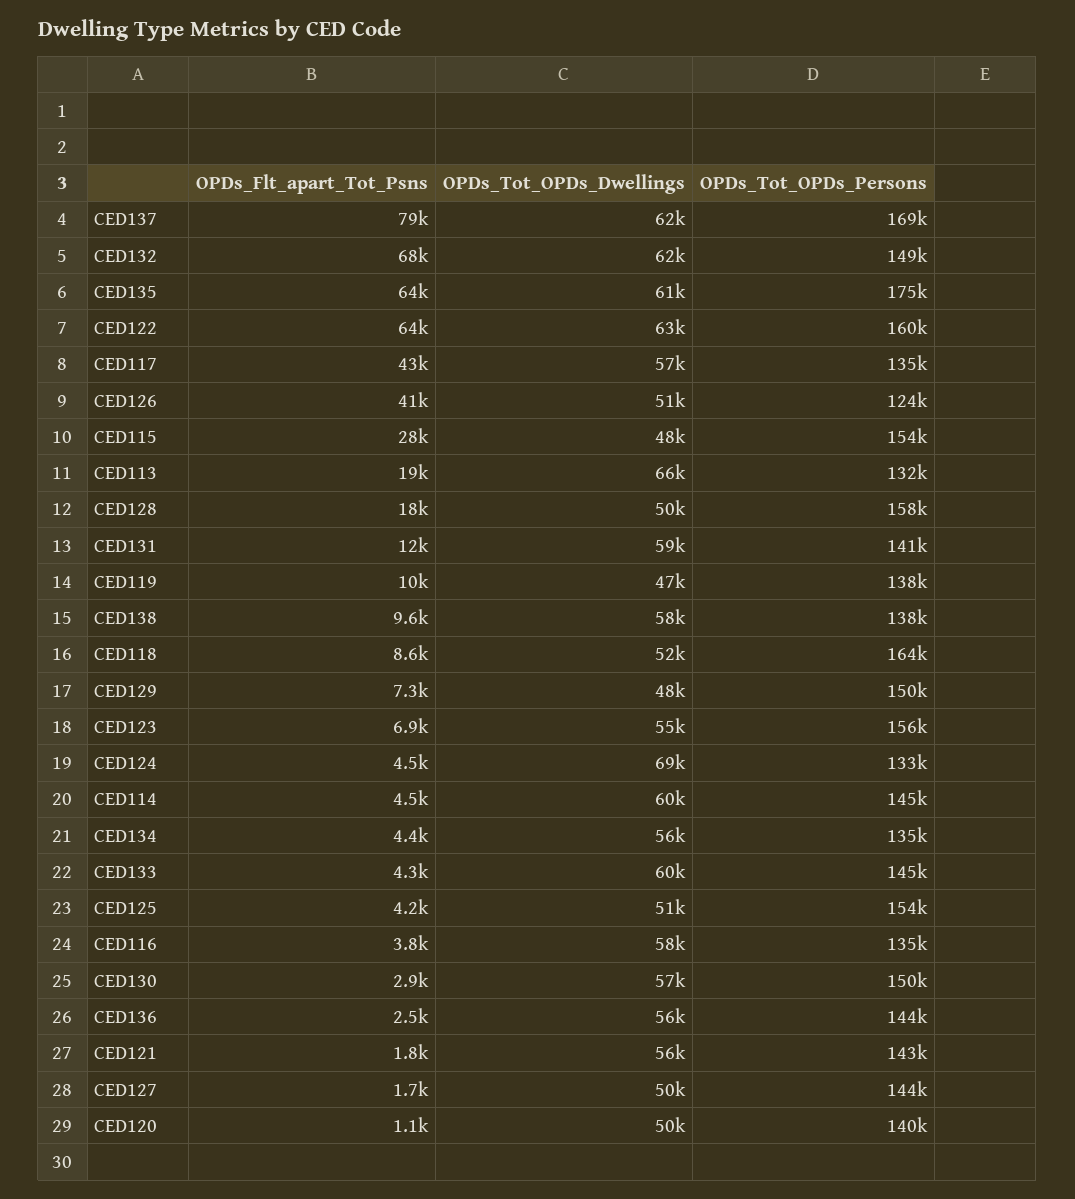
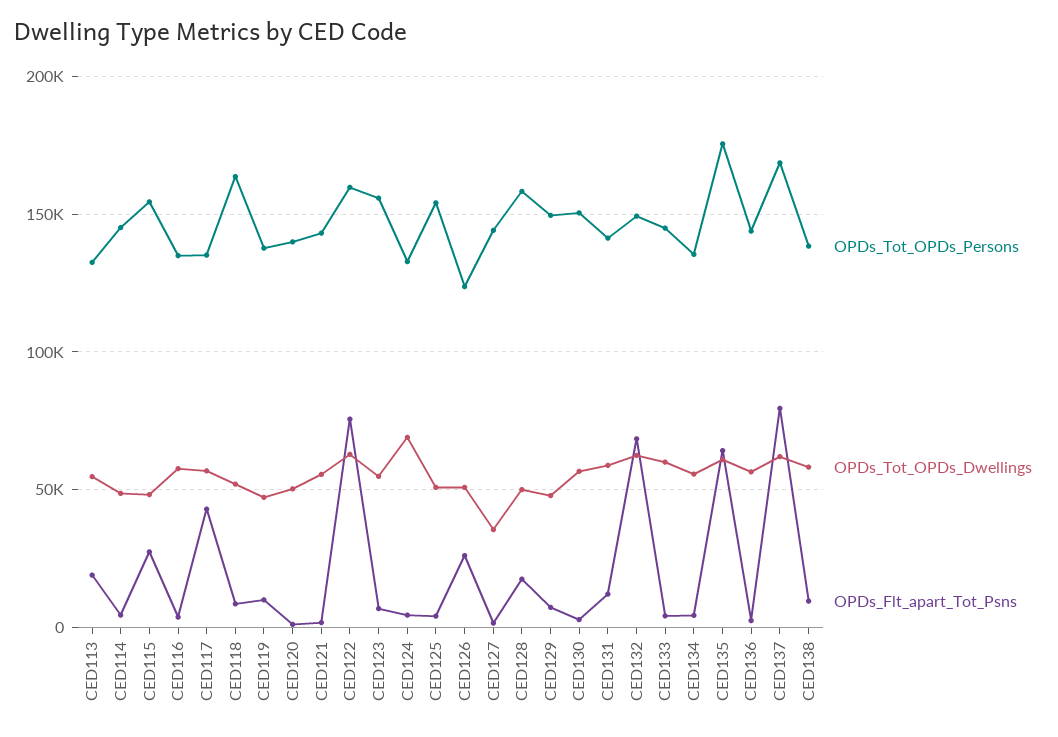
  {
    "OPDs_Flt_apart_Tot_Psns": {
      "CED137": 79000,
      "CED132": 68000,
      "CED135": 64000,
-     "CED122": 64000,
+     "CED122": 75000,
      "CED117": 43000,
-     "CED126": 41000,
+     "CED126": 25000,
      "CED115": 28000,
      "CED113": 19000,
      "CED128": 18000,
      "CED131": 12000,
      "CED119": 10000,
      "CED138": 9600,
      "CED118": 8600,
      "CED129": 7300,
      "CED123": 6900,
      "CED124": 4500,
      "CED114": 4500,
      "CED134": 4400,
      "CED133": 4300,
      "CED125": 4200,
      "CED116": 3800,
      "CED130": 2900,
      "CED136": 2500,
      "CED121": 1800,
      "CED127": 1700,
      "CED120": 1100
    },
    "OPDs_Tot_OPDs_Dwellings": {
      "CED137": 62000,
      "CED132": 62000,
      "CED135": 61000,
      "CED122": 63000,
      "CED117": 57000,
      "CED126": 51000,
      "CED115": 48000,
-     "CED113": 66000,
+     "CED113": 55000,
      "CED128": 50000,
      "CED131": 59000,
      "CED119": 47000,
      "CED138": 58000,
      "CED118": 52000,
      "CED129": 48000,
      "CED123": 55000,
      "CED124": 69000,
-     "CED114": 60000,
+     "CED114": 50000,
      "CED134": 56000,
      "CED133": 60000,
      "CED125": 51000,
      "CED116": 58000,
      "CED130": 57000,
      "CED136": 56000,
      "CED121": 56000,
-     "CED127": 50000,
+     "CED127": 35000,
      "CED120": 50000
    },
    "OPDs_Tot_OPDs_Persons": {
      "CED137": 169000,
      "CED132": 149000,
      "CED135": 175000,
      "CED122": 160000,
      "CED117": 135000,
      "CED126": 124000,
      "CED115": 154000,
      "CED113": 132000,
      "CED128": 158000,
      "CED131": 141000,
      "CED119": 138000,
      "CED138": 138000,
      "CED118": 164000,
      "CED129": 150000,
      "CED123": 156000,
      "CED124": 133000,
      "CED114": 145000,
      "CED134": 135000,
      "CED133": 145000,
      "CED125": 154000,
      "CED116": 135000,
      "CED130": 150000,
      "CED136": 144000,
      "CED121": 143000,
      "CED127": 144000,
      "CED120": 140000
    }
  }

